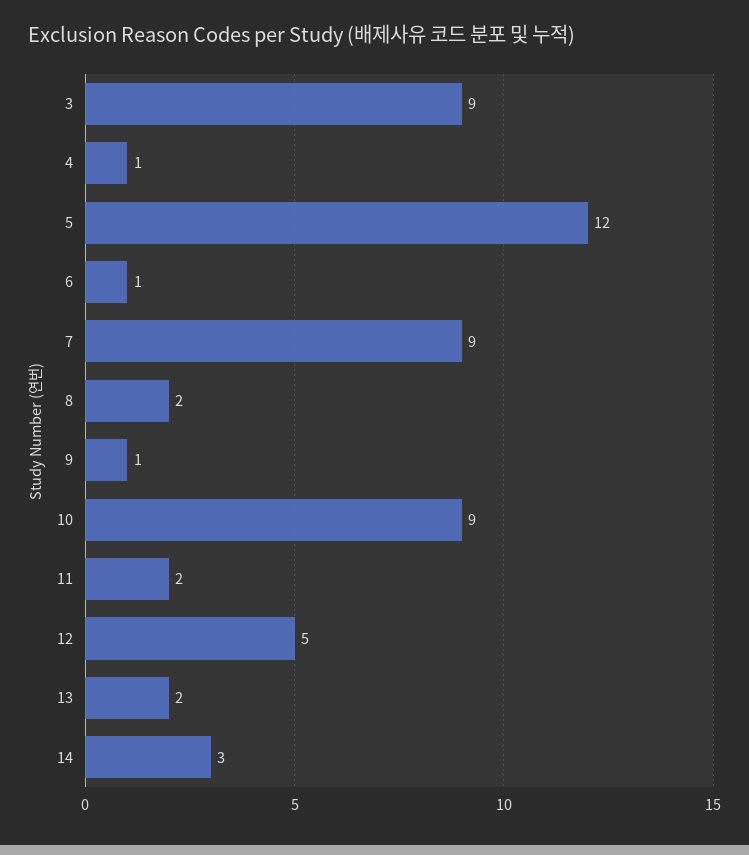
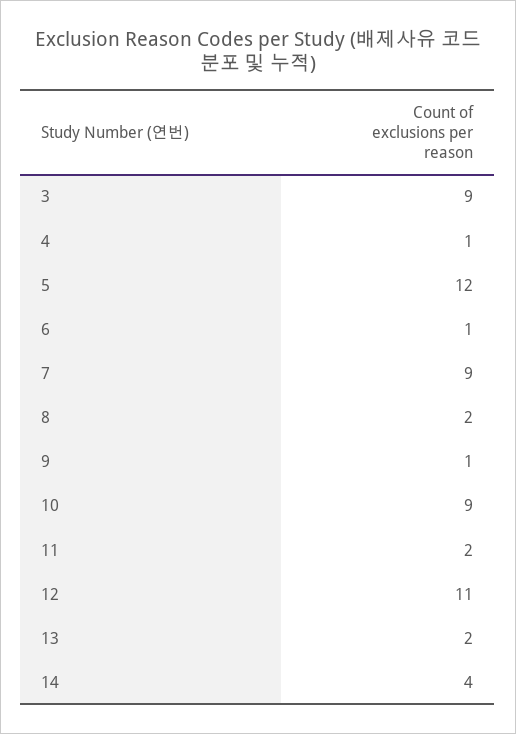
  {
    "3": 9,
    "4": 1,
    "5": 12,
    "6": 1,
    "7": 9,
    "8": 2,
    "9": 1,
    "10": 9,
    "11": 2,
-   "12": 5,
+   "12": 11,
    "13": 2,
-   "14": 3
+   "14": 4
  }

